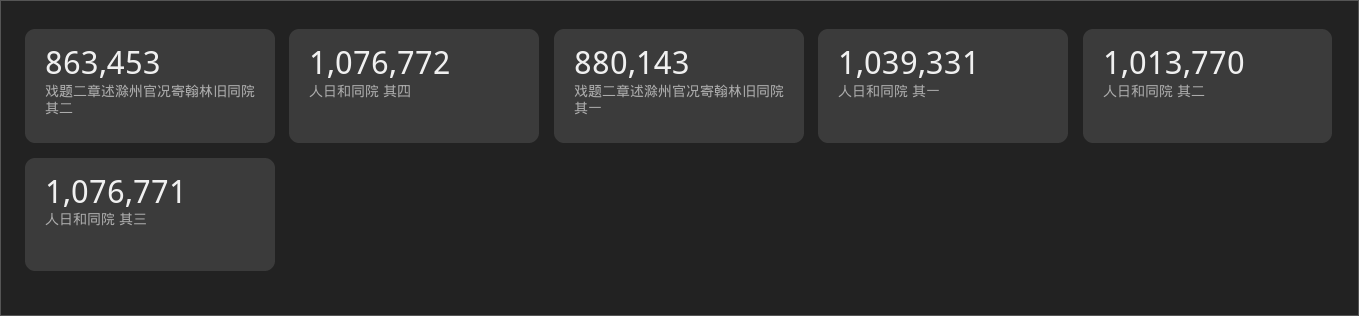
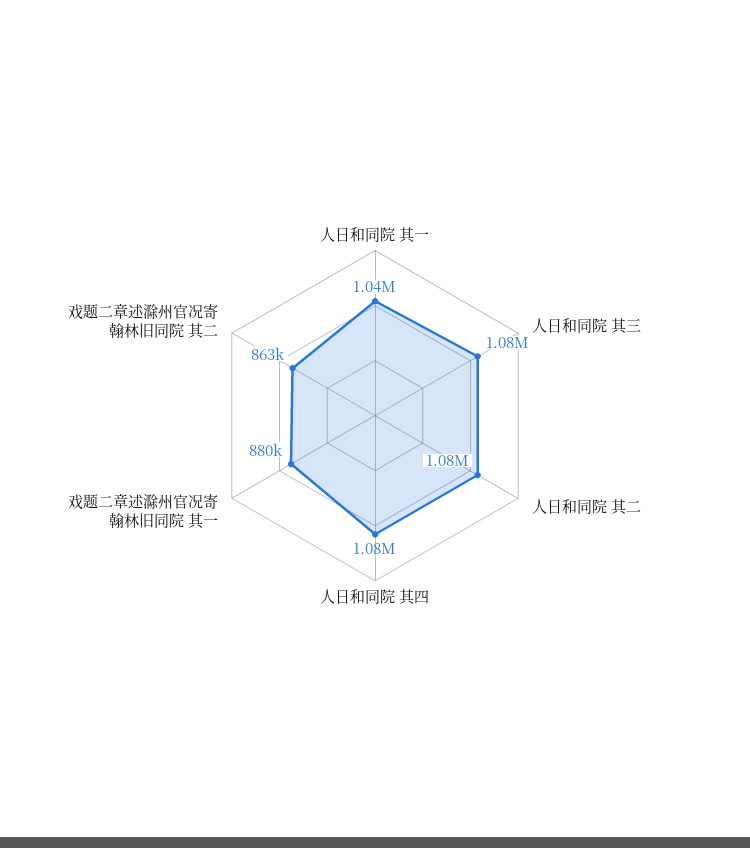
  {
    "戏题二章述滁州官况寄翰林旧同院 其二": 863453,
    "人日和同院 其四": 1076772,
    "戏题二章述滁州官况寄翰林旧同院 其一": 880143,
    "人日和同院 其一": 1039331,
-   "人日和同院 其二": 1013770,
+   "人日和同院 其二": 1080000,
    "人日和同院 其三": 1076771
  }

